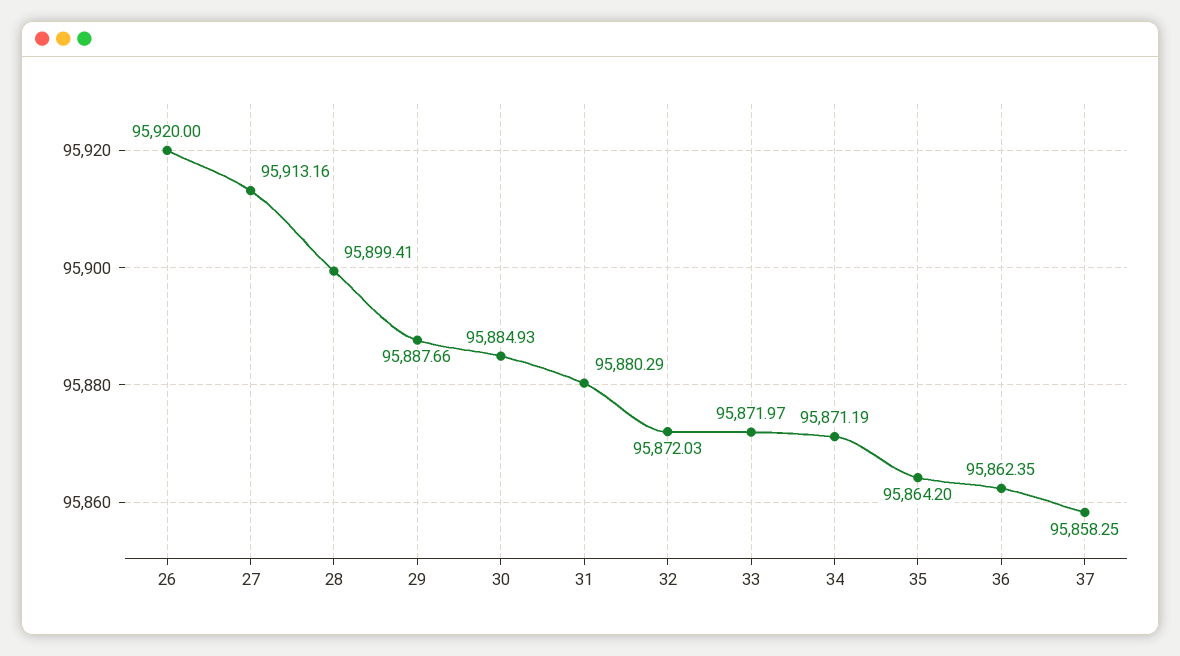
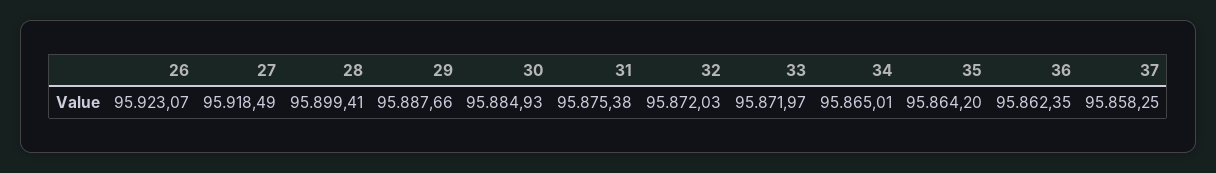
  {
-   "26": 95920,
+   "26": 95923.07,
-   "27": 95913.16,
+   "27": 95918.49,
    "28": 95899.41,
    "29": 95887.66,
    "30": 95884.93,
-   "31": 95880.29,
+   "31": 95875.38,
    "32": 95872.03,
    "33": 95871.97,
-   "34": 95871.19,
+   "34": 95865.01,
    "35": 95864.2,
    "36": 95862.35,
    "37": 95858.25
  }

